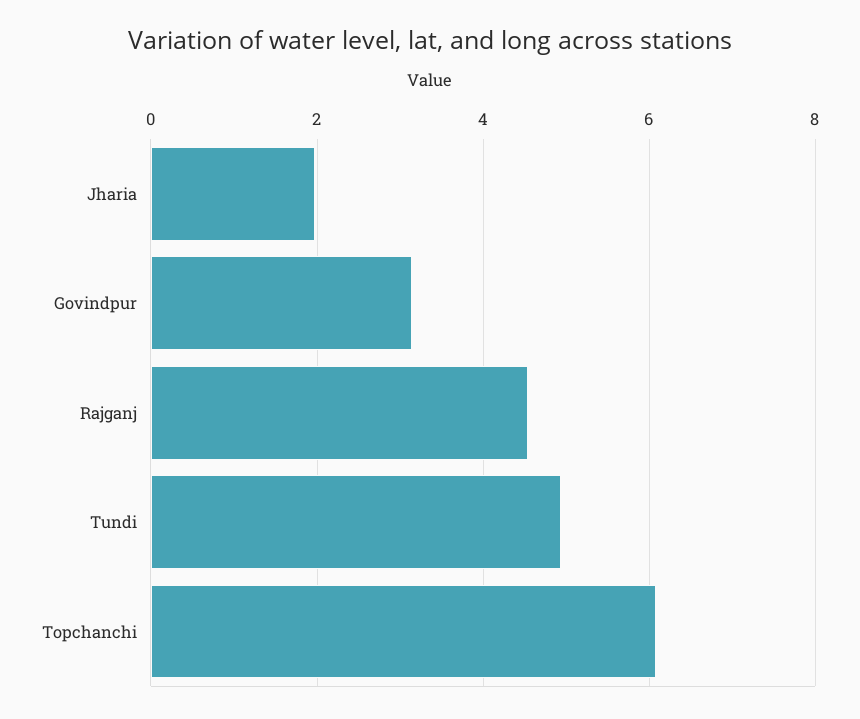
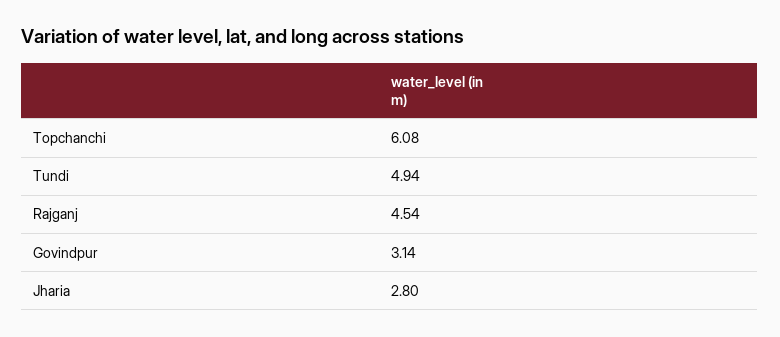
  {
-   "Jharia": 2,
+   "Jharia": 2.8,
    "Govindpur": 3.14,
    "Rajganj": 4.54,
    "Tundi": 4.94,
    "Topchanchi": 6.08
  }

